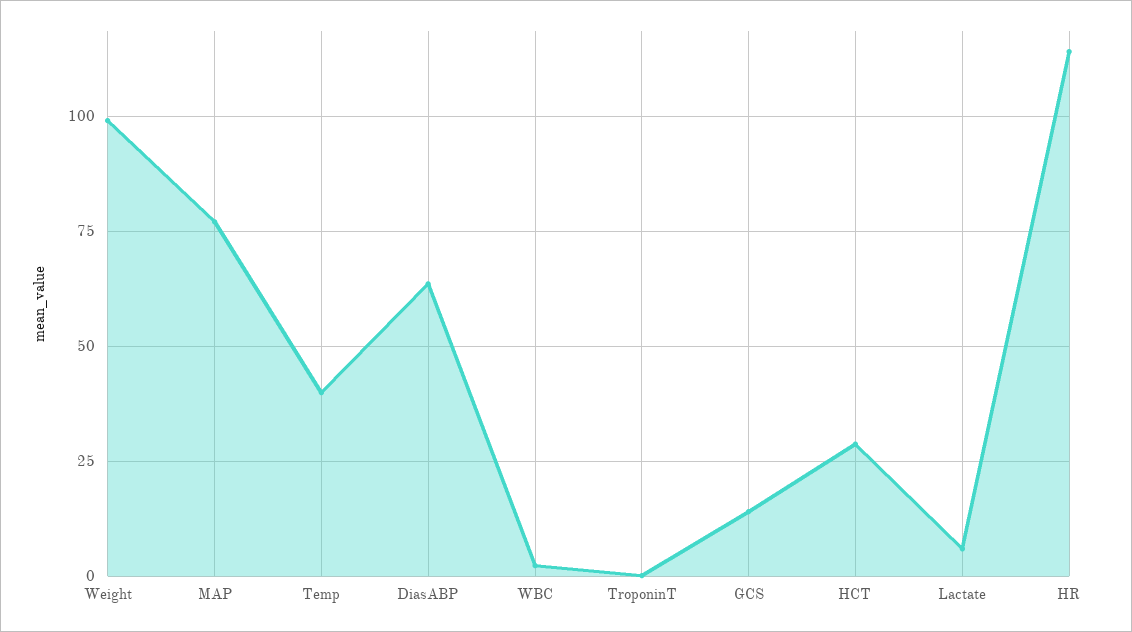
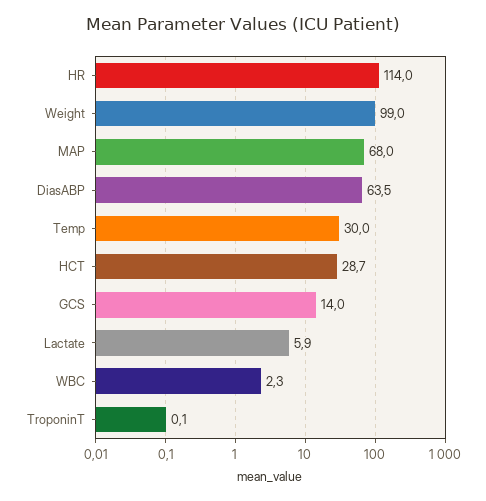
  {
    "Weight": 99,
-   "MAP": 77.5,
+   "MAP": 68,
-   "Temp": 40,
+   "Temp": 30,
    "DiasABP": 63.5,
    "WBC": 2.3,
    "TroponinT": 0.1,
    "GCS": 14,
    "HCT": 28.7,
    "Lactate": 5.9,
    "HR": 114
  }

